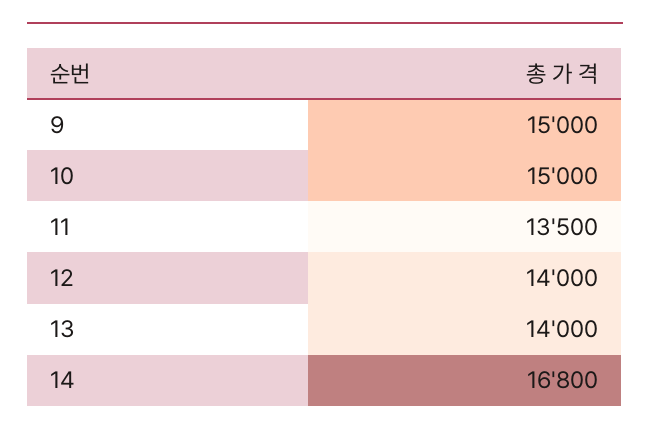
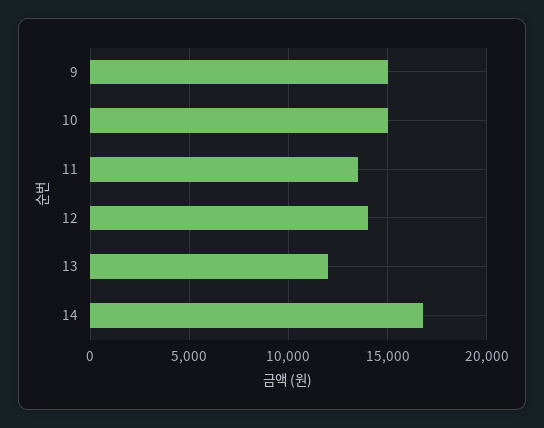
  {
    "9": 15000,
    "10": 15000,
    "11": 13500,
    "12": 14000,
-   "13": 14000,
+   "13": 12000,
    "14": 16800
  }

